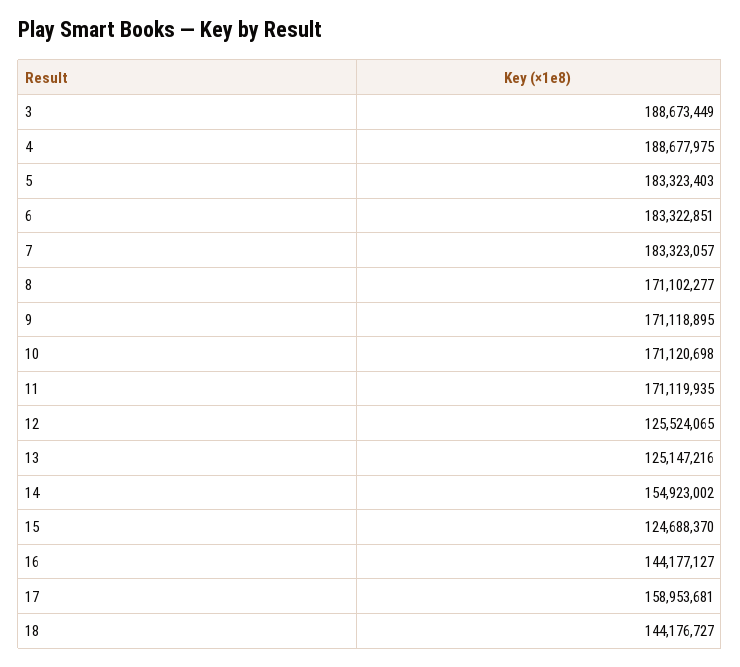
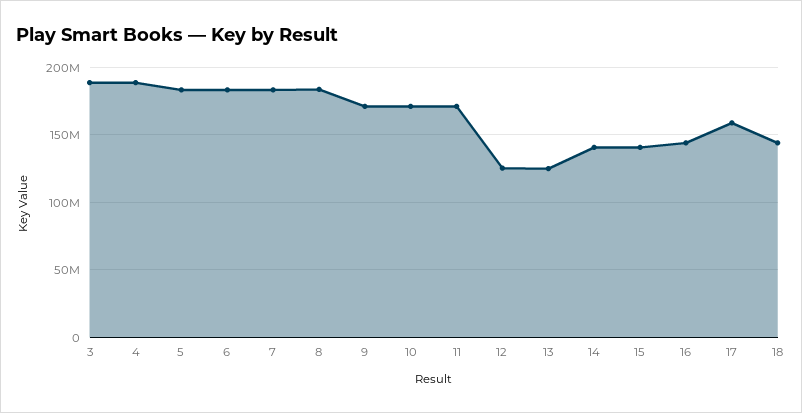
  {
    "3": 188673449,
    "4": 188677975,
    "5": 183323403,
    "6": 183322851,
    "7": 183323057,
-   "8": 171102277,
+   "8": 185000000,
    "9": 171118895,
    "10": 171120698,
    "11": 171119935,
    "12": 125524065,
    "13": 125147216,
-   "14": 154923002,
+   "14": 140000000,
-   "15": 124688370,
+   "15": 140000000,
    "16": 144177127,
    "17": 158953681,
    "18": 144176727
  }

